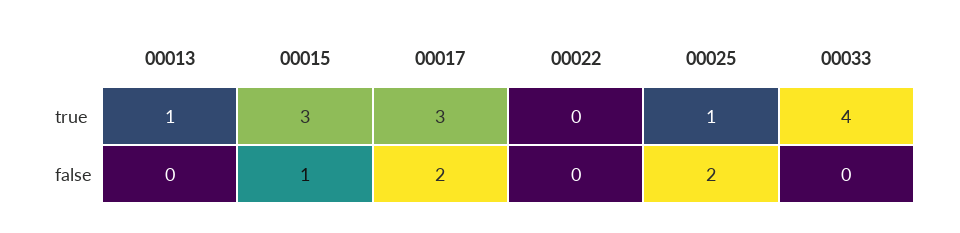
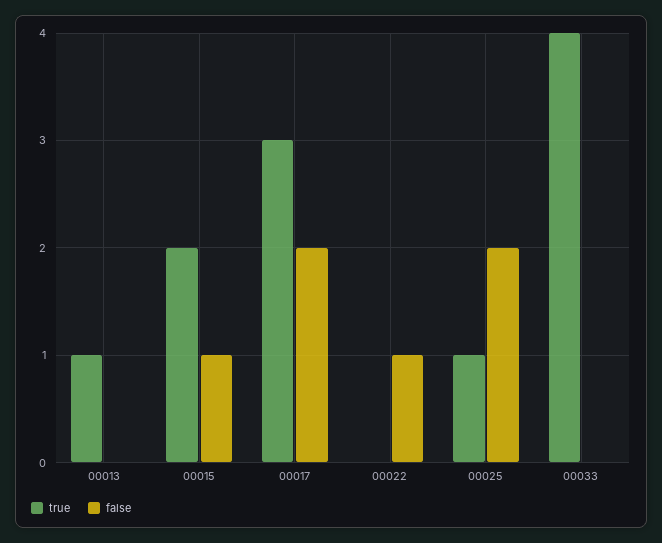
  {
    "true": {
      "00013": 1,
-     "00015": 3,
+     "00015": 2,
      "00017": 3,
      "00022": 0,
      "00025": 1,
      "00033": 4
    },
    "false": {
      "00013": 0,
      "00015": 1,
      "00017": 2,
-     "00022": 0,
+     "00022": 1,
      "00025": 2,
      "00033": 0
    }
  }

